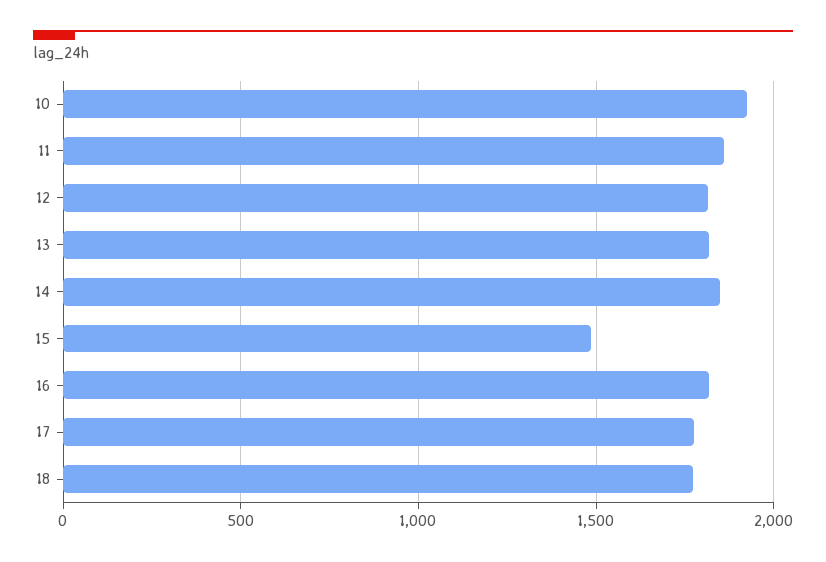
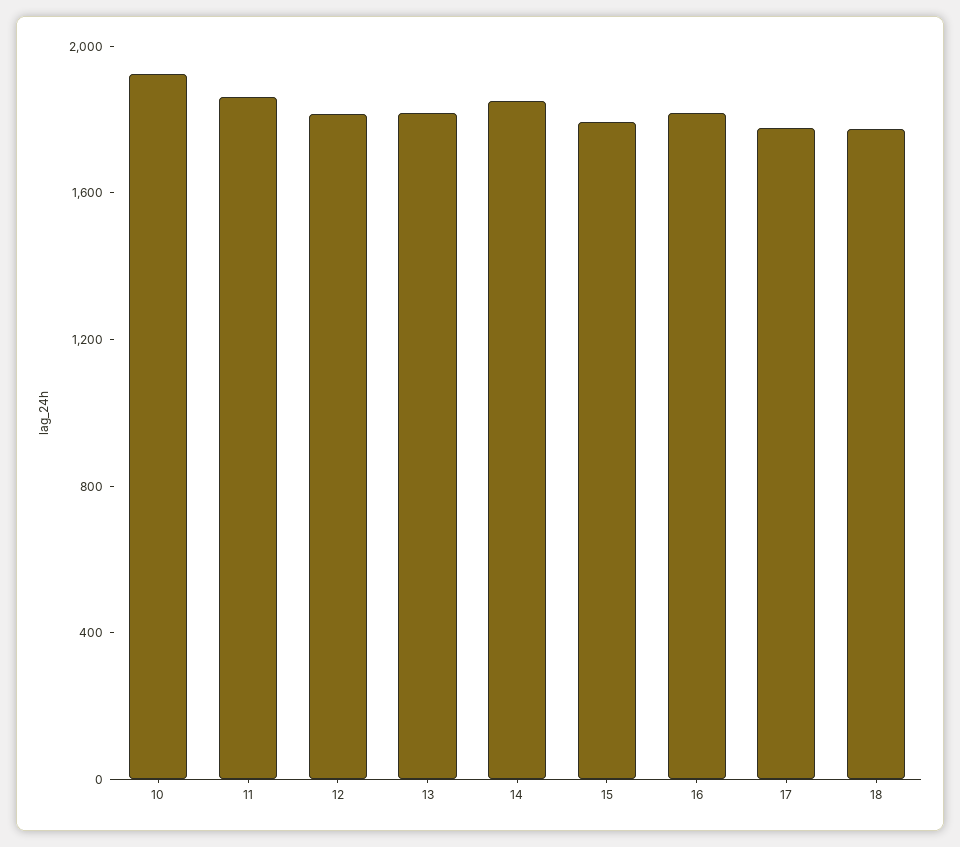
  {
    "10": 1950,
    "11": 1850,
    "12": 1800,
    "13": 1800,
    "14": 1850,
-   "15": 1500,
+   "15": 1800,
    "16": 1800,
    "17": 1800,
    "18": 1750
  }

